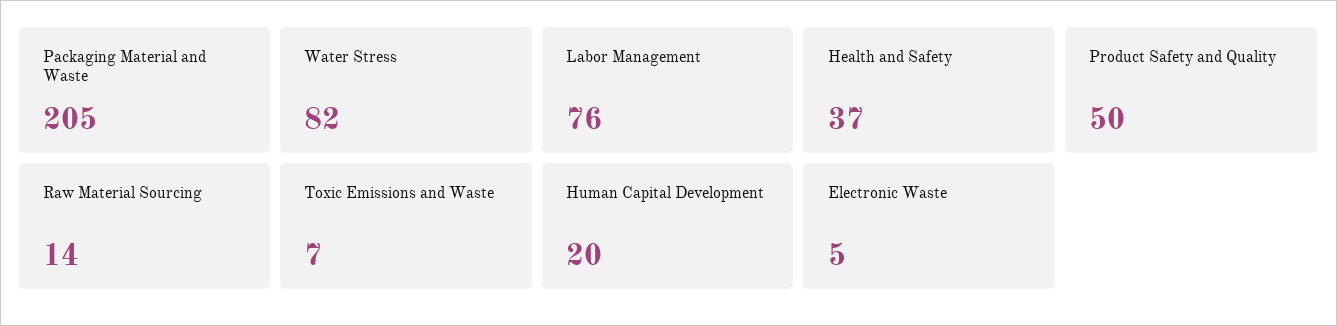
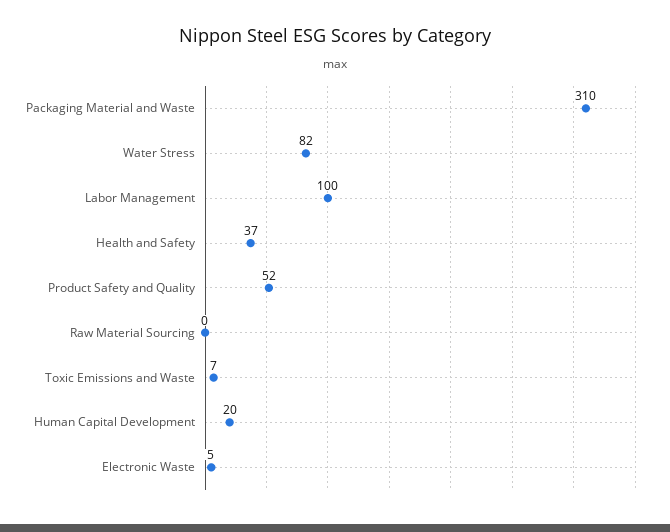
  {
-   "Packaging Material and Waste": 205,
+   "Packaging Material and Waste": 310,
    "Water Stress": 82,
-   "Labor Management": 76,
+   "Labor Management": 100,
    "Health and Safety": 37,
-   "Product Safety and Quality": 50,
+   "Product Safety and Quality": 52,
-   "Raw Material Sourcing": 14,
+   "Raw Material Sourcing": 0,
    "Toxic Emissions and Waste": 7,
    "Human Capital Development": 20,
    "Electronic Waste": 5
  }

